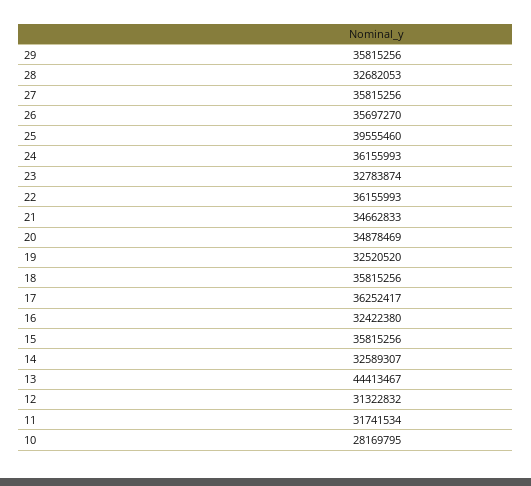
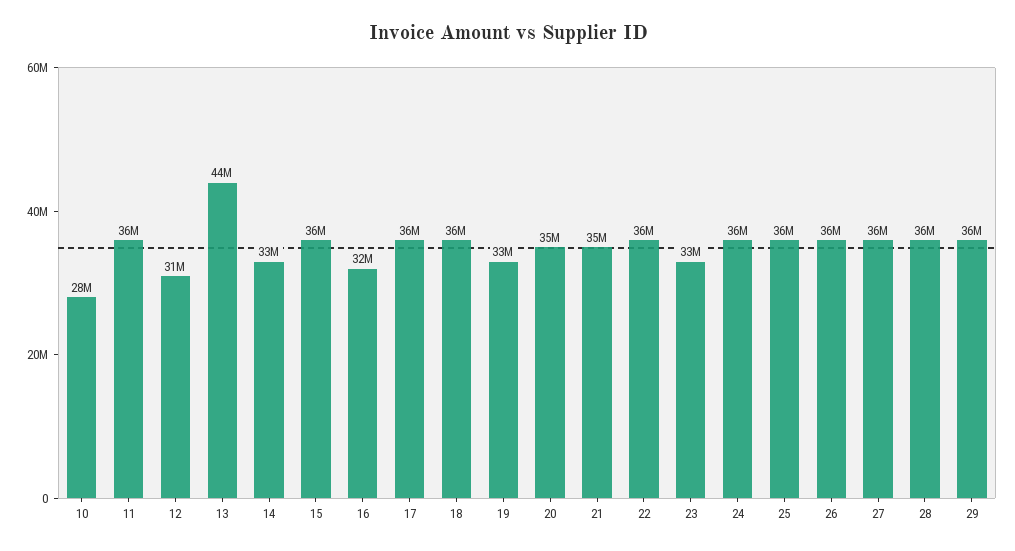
  {
    "29": 35815256,
-   "28": 32682053,
+   "28": 36000000,
    "27": 35815256,
    "26": 35697270,
-   "25": 39555460,
+   "25": 36000000,
    "24": 36155993,
    "23": 32783874,
    "22": 36155993,
    "21": 34662833,
    "20": 34878469,
    "19": 32520520,
    "18": 35815256,
    "17": 36252417,
    "16": 32422380,
    "15": 35815256,
    "14": 32589307,
    "13": 44413467,
    "12": 31322832,
-   "11": 31741534,
+   "11": 36000000,
    "10": 28169795
  }

